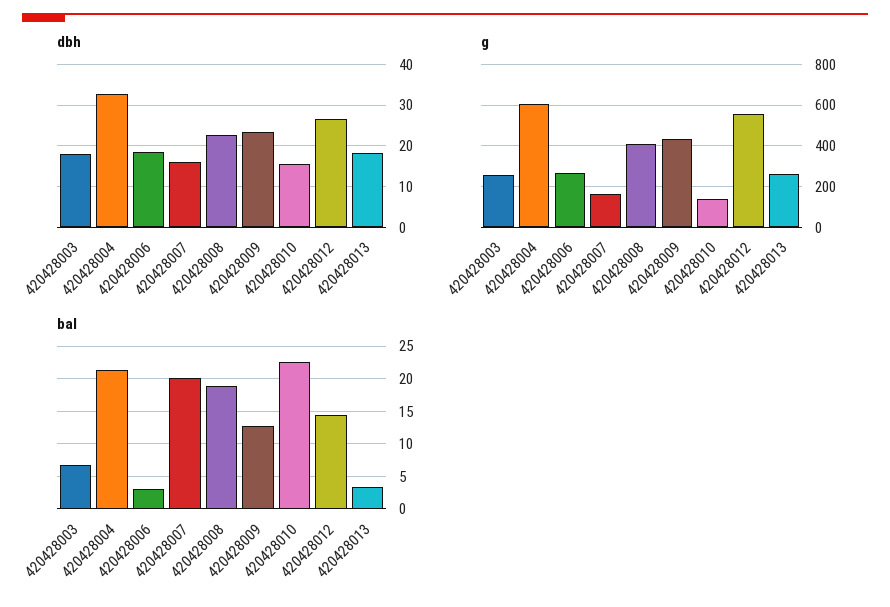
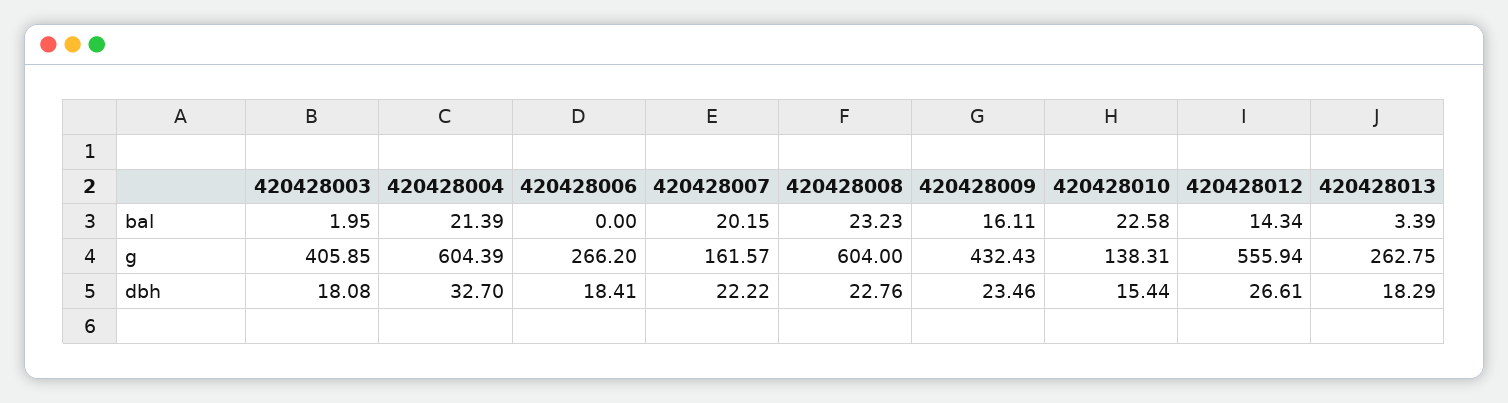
  {
    "dbh": {
      "420428003": 18.08,
      "420428004": 32.7,
      "420428006": 18.41,
-     "420428007": 16,
+     "420428007": 22.22,
      "420428008": 22.76,
      "420428009": 23.46,
      "420428010": 15.44,
      "420428012": 26.61,
      "420428013": 18.29
    },
    "g": {
-     "420428003": 250,
+     "420428003": 405.85,
      "420428004": 604.39,
      "420428006": 266.2,
      "420428007": 161.57,
-     "420428008": 400,
+     "420428008": 604,
      "420428009": 432.43,
      "420428010": 138.31,
      "420428012": 555.94,
      "420428013": 262.75
    },
    "bal": {
-     "420428003": 7,
+     "420428003": 1.95,
      "420428004": 21.39,
-     "420428006": 3,
+     "420428006": 0,
      "420428007": 20.15,
-     "420428008": 19,
+     "420428008": 23.23,
-     "420428009": 13,
+     "420428009": 16.11,
      "420428010": 22.58,
      "420428012": 14.34,
      "420428013": 3.39
    }
  }

